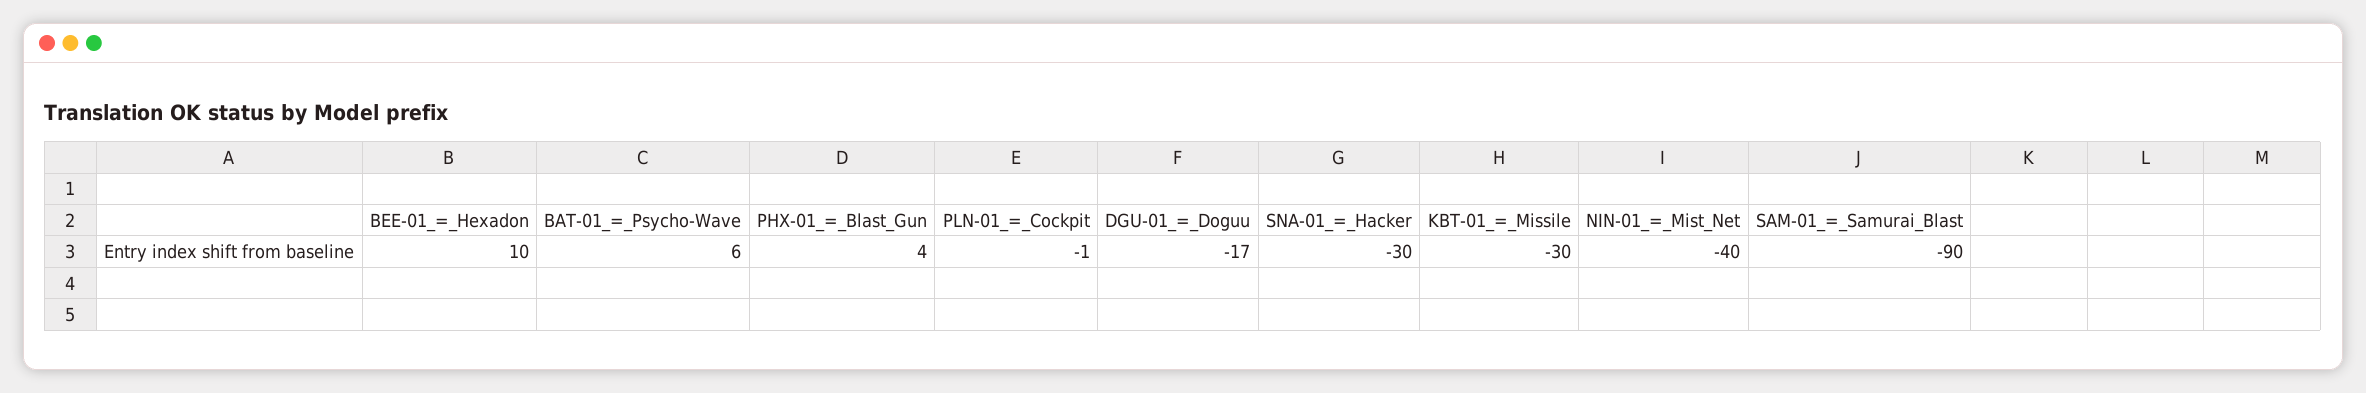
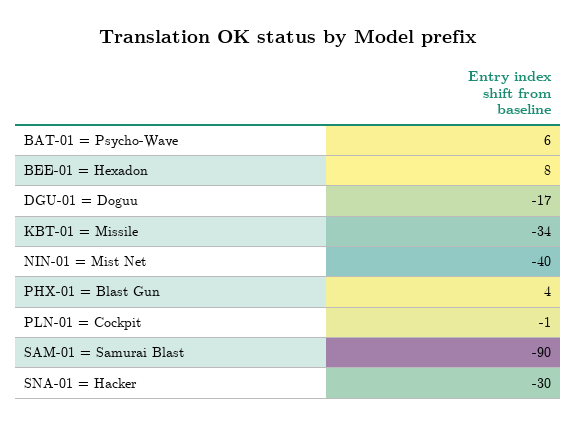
  {
-   "BEE-01_=_Hexadon": 10,
+   "BEE-01_=_Hexadon": 8,
    "BAT-01_=_Psycho-Wave": 6,
    "PHX-01_=_Blast_Gun": 4,
    "PLN-01_=_Cockpit": -1,
    "DGU-01_=_Doguu": -17,
    "SNA-01_=_Hacker": -30,
-   "KBT-01_=_Missile": -30,
+   "KBT-01_=_Missile": -34,
    "NIN-01_=_Mist_Net": -40,
    "SAM-01_=_Samurai_Blast": -90
  }

